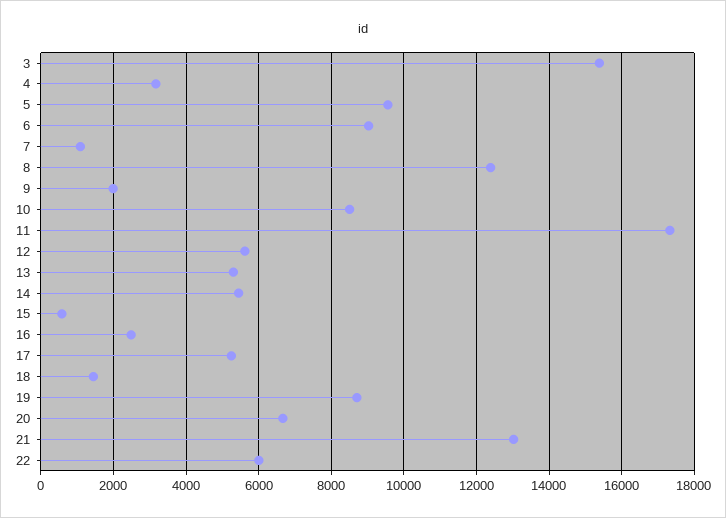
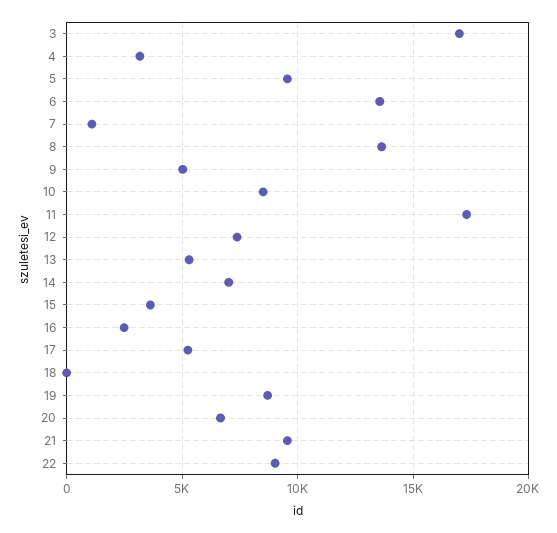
  {
-   "3": 15400,
+   "3": 17000,
    "4": 3200,
    "5": 9600,
-   "6": 9000,
+   "6": 13500,
    "7": 1000,
-   "8": 12400,
+   "8": 13500,
-   "9": 2000,
+   "9": 5000,
    "10": 8600,
    "11": 17400,
-   "12": 5600,
+   "12": 7500,
    "13": 5400,
-   "14": 5400,
+   "14": 7000,
-   "15": 600,
+   "15": 3500,
    "16": 2400,
    "17": 5200,
-   "18": 1400,
+   "18": 0,
    "19": 8800,
    "20": 6600,
-   "21": 13000,
+   "21": 9500,
-   "22": 6000
+   "22": 9000
  }

